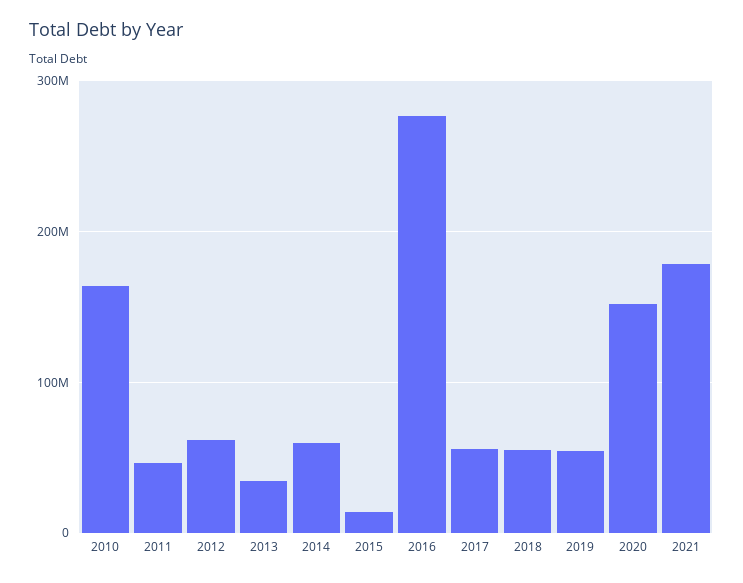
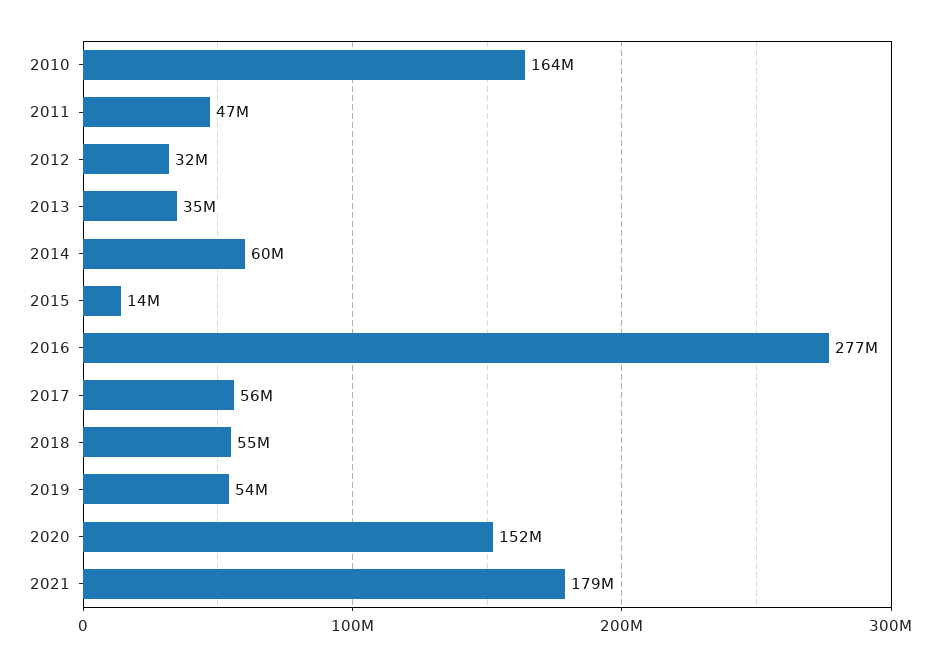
  {
    "2010": 164000000,
    "2011": 47000000,
-   "2012": 60000000,
+   "2012": 32000000,
    "2013": 35000000,
    "2014": 60000000,
    "2015": 14000000,
    "2016": 277000000,
    "2017": 56000000,
    "2018": 55000000,
    "2019": 54000000,
    "2020": 152000000,
    "2021": 179000000
  }

